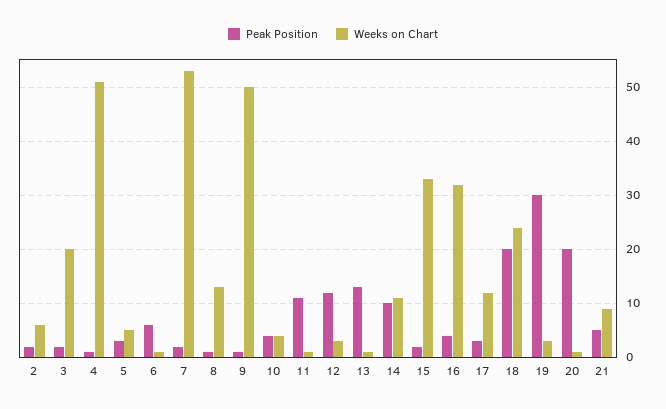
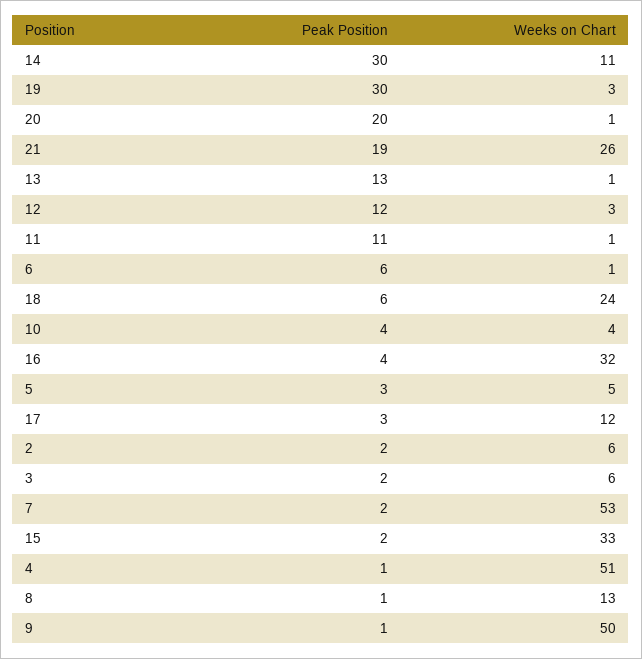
  {
    "Peak Position": {
      "2": 2,
      "3": 2,
      "4": 1,
      "5": 3,
      "6": 6,
      "7": 2,
      "8": 1,
      "9": 1,
      "10": 4,
      "11": 11,
      "12": 12,
      "13": 13,
-     "14": 10,
+     "14": 30,
      "15": 2,
      "16": 4,
      "17": 3,
-     "18": 20,
+     "18": 6,
      "19": 30,
      "20": 20,
-     "21": 5
+     "21": 19
    },
    "Weeks on Chart": {
      "2": 6,
-     "3": 20,
+     "3": 6,
      "4": 51,
      "5": 5,
      "6": 1,
      "7": 53,
      "8": 13,
      "9": 50,
      "10": 4,
      "11": 1,
      "12": 3,
      "13": 1,
      "14": 11,
      "15": 33,
      "16": 32,
      "17": 12,
      "18": 24,
      "19": 3,
      "20": 1,
-     "21": 10
+     "21": 26
    }
  }

